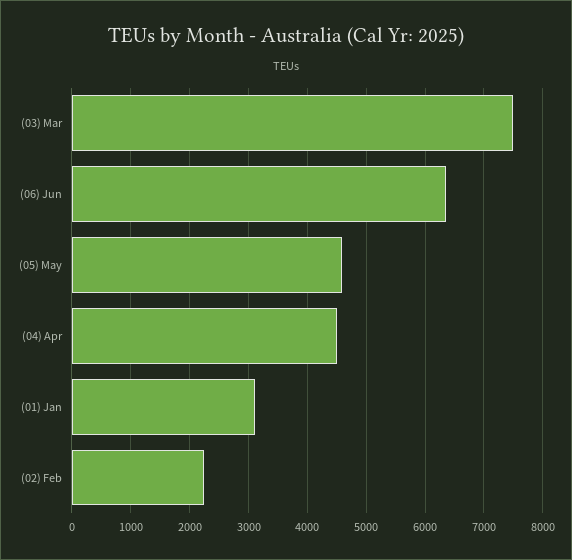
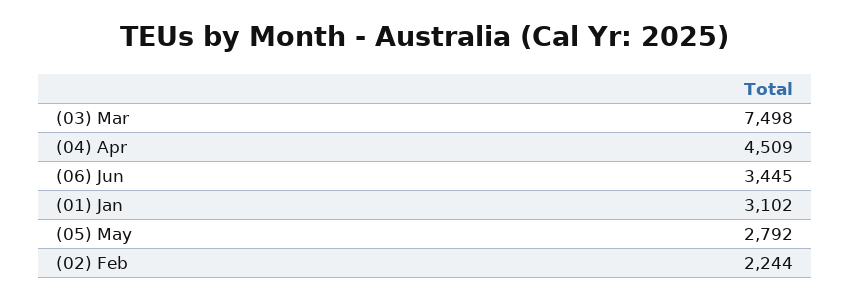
  {
    "(03) Mar": 7498,
-   "(06) Jun": 6400,
+   "(06) Jun": 3445,
-   "(05) May": 4600,
+   "(05) May": 2792,
    "(04) Apr": 4509,
    "(01) Jan": 3102,
    "(02) Feb": 2244
  }

